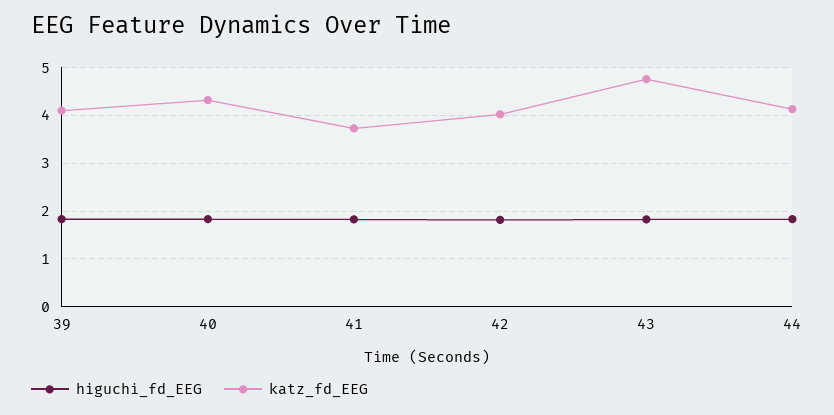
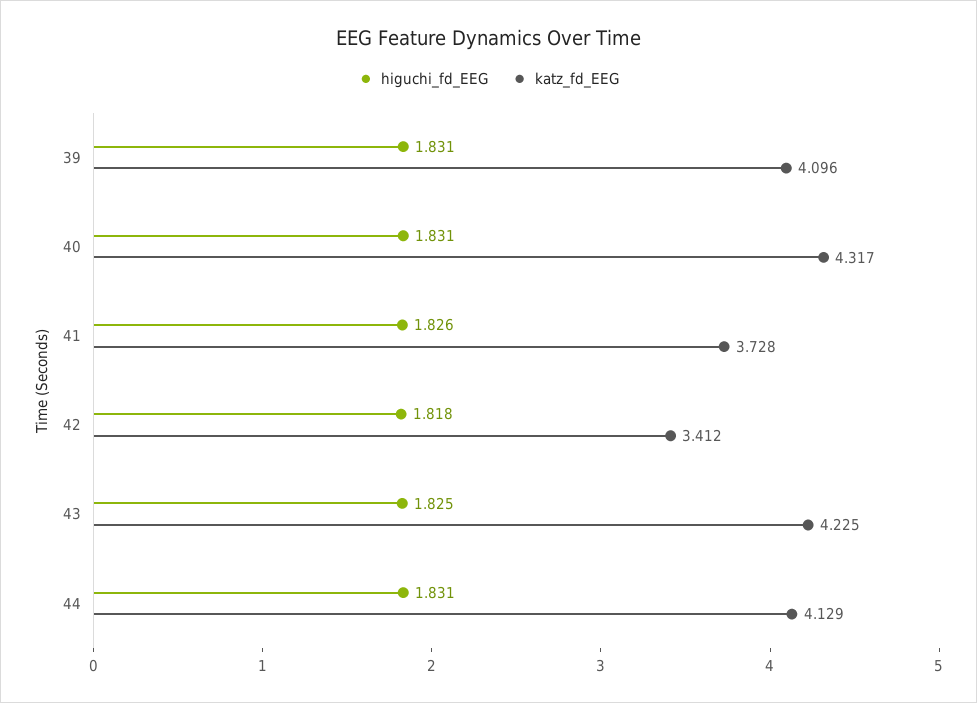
  {
    "higuchi_fd_EEG": {
      "39": 1.831,
      "40": 1.831,
      "41": 1.826,
      "42": 1.818,
      "43": 1.825,
      "44": 1.831
    },
    "katz_fd_EEG": {
      "39": 4.096,
      "40": 4.317,
      "41": 3.728,
-     "42": 4,
+     "42": 3.412,
-     "43": 4.8,
+     "43": 4.225,
      "44": 4.129
    }
  }

